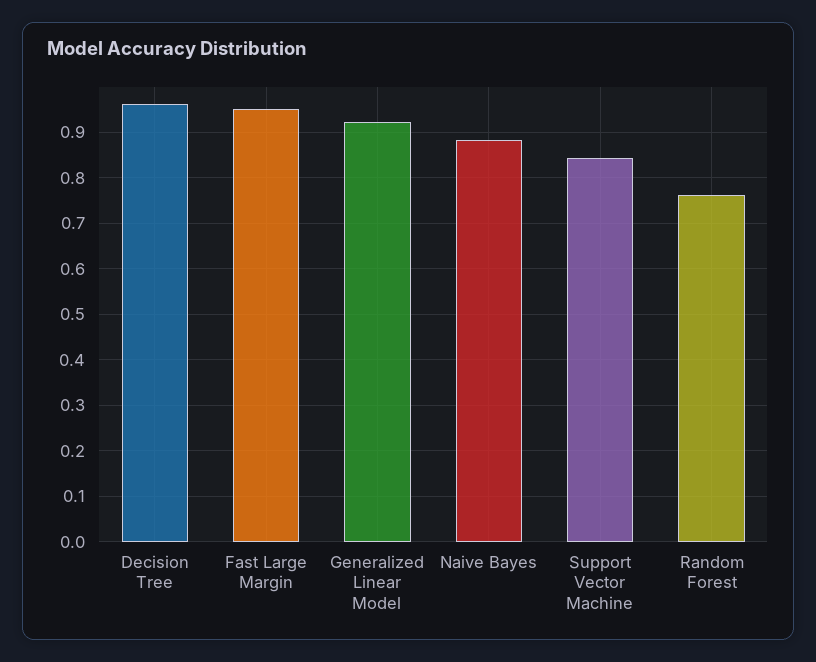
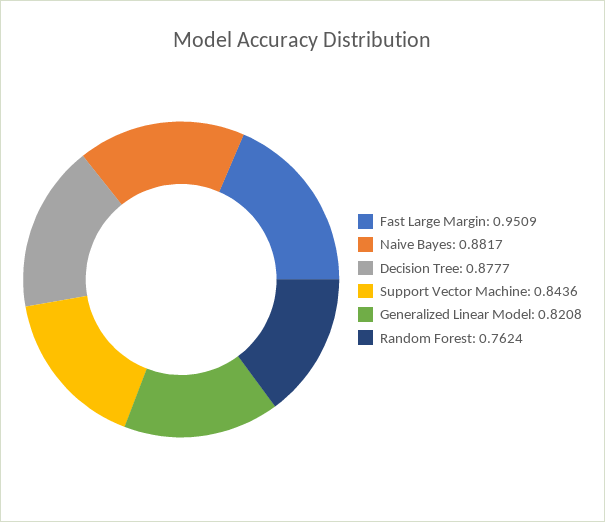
  {
-   "Decision Tree": 0.96,
+   "Decision Tree": 0.8777,
    "Fast Large Margin": 0.9509,
-   "Generalized Linear Model": 0.92,
+   "Generalized Linear Model": 0.8208,
    "Naive Bayes": 0.8817,
    "Support Vector Machine": 0.8436,
    "Random Forest": 0.7624
  }

